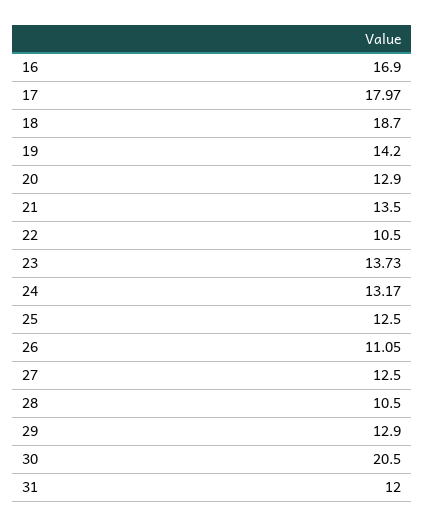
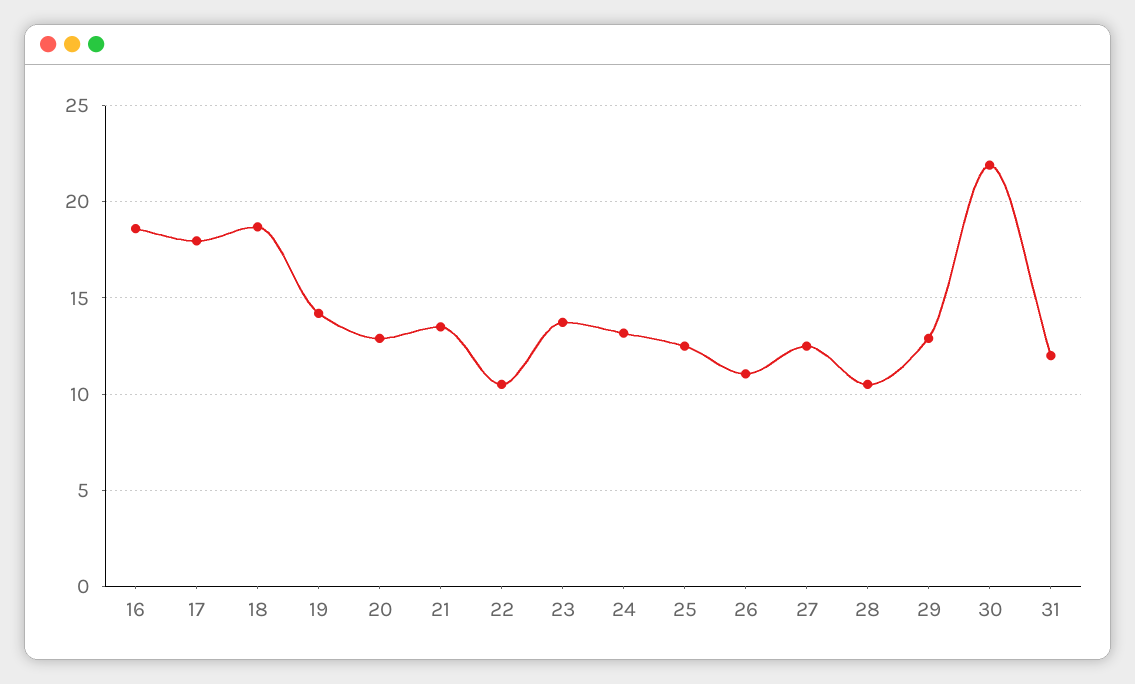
  {
-   "16": 16.9,
+   "16": 18.5,
    "17": 17.97,
    "18": 18.7,
    "19": 14.2,
    "20": 12.9,
    "21": 13.5,
    "22": 10.5,
    "23": 13.73,
    "24": 13.17,
    "25": 12.5,
    "26": 11.05,
    "27": 12.5,
    "28": 10.5,
    "29": 12.9,
-   "30": 20.5,
+   "30": 22,
    "31": 12
  }

